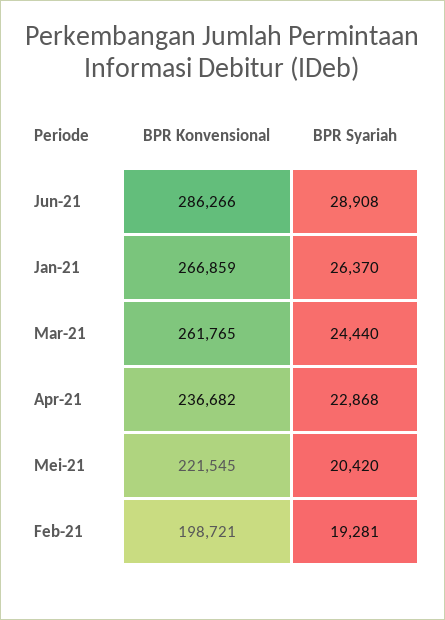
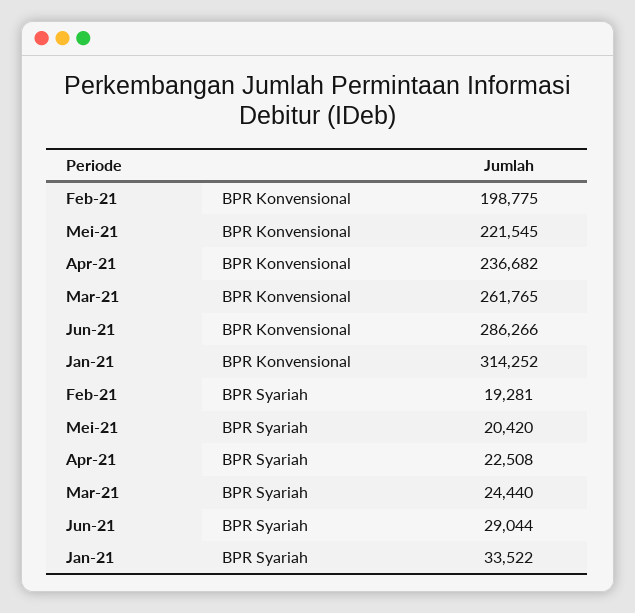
  {
    "BPR Konvensional": {
      "Jun-21": 286266,
-     "Jan-21": 266859,
+     "Jan-21": 314252,
      "Mar-21": 261765,
      "Apr-21": 236682,
      "Mei-21": 221545,
-     "Feb-21": 198721
+     "Feb-21": 198775
    },
    "BPR Syariah": {
-     "Jun-21": 28908,
+     "Jun-21": 29044,
-     "Jan-21": 26370,
+     "Jan-21": 33522,
      "Mar-21": 24440,
-     "Apr-21": 22868,
+     "Apr-21": 22508,
      "Mei-21": 20420,
      "Feb-21": 19281
    }
  }

